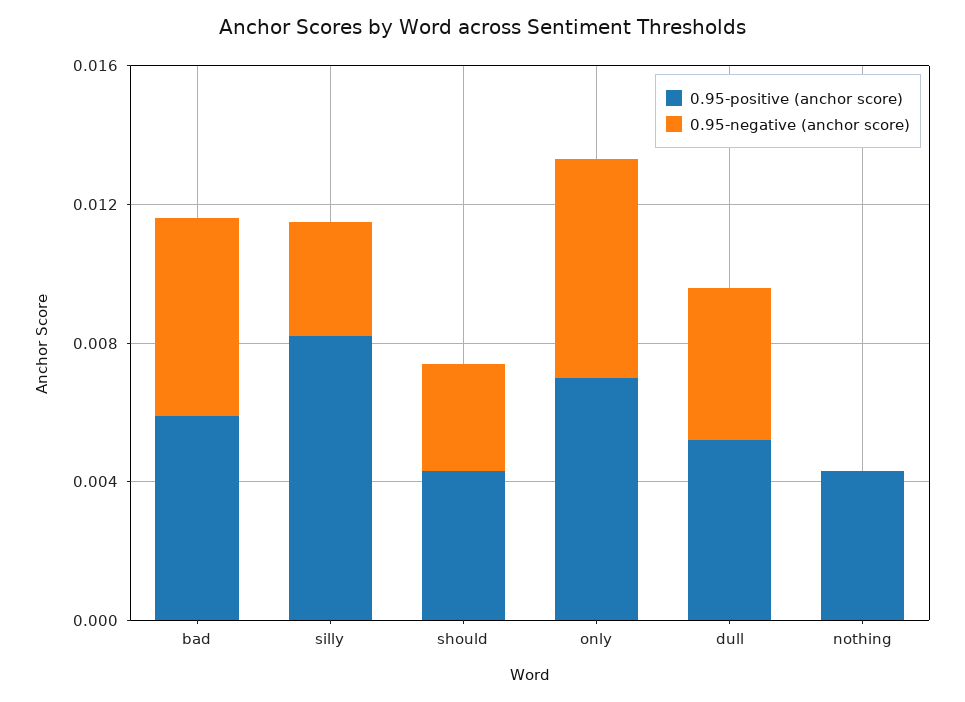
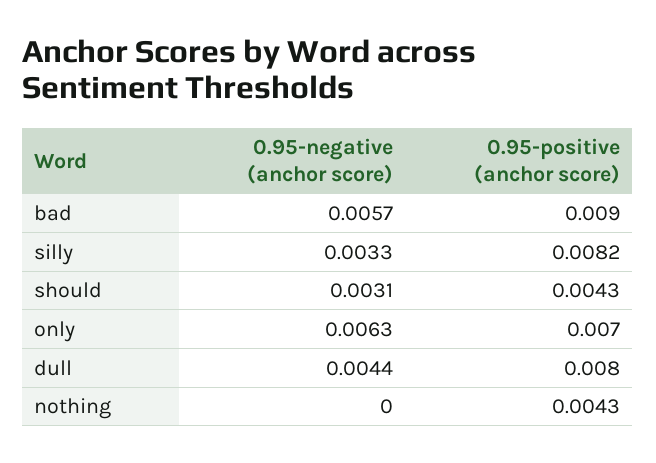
  {
    "0.95-positive (anchor score)": {
-     "bad": 0.006,
+     "bad": 0.009,
      "silly": 0.0082,
      "should": 0.0043,
      "only": 0.007,
-     "dull": 0.005,
+     "dull": 0.008,
      "nothing": 0.0043
    },
    "0.95-negative (anchor score)": {
      "bad": 0.0057,
      "silly": 0.0033,
      "should": 0.0031,
      "only": 0.0063,
      "dull": 0.0044,
      "nothing": 0
    }
  }

